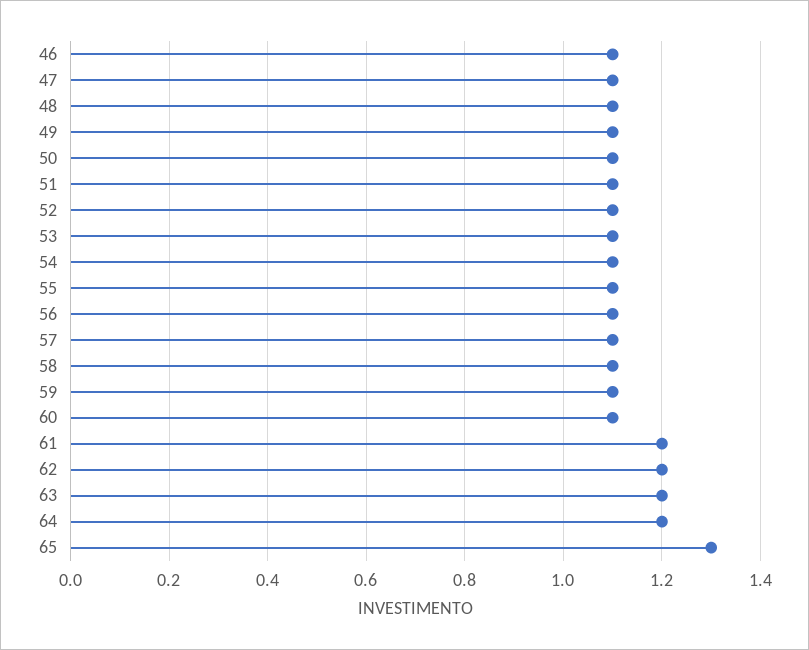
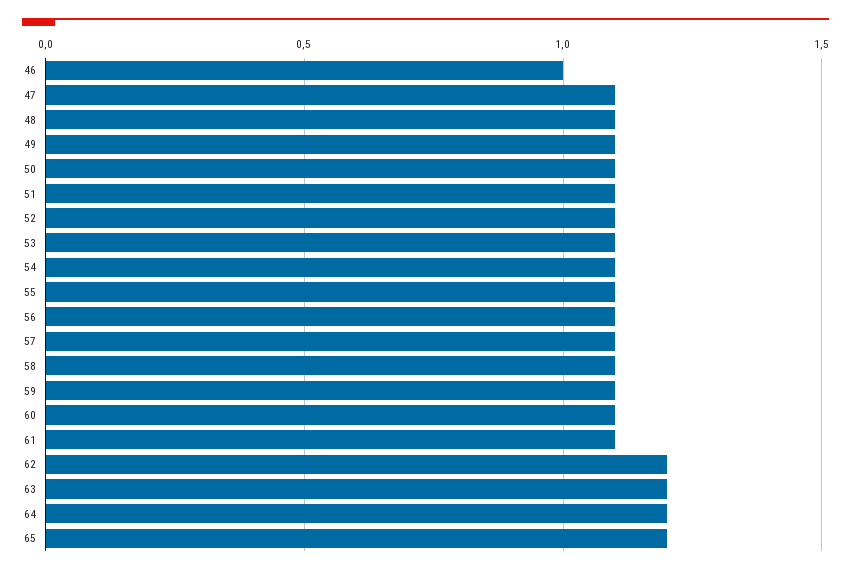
  {
-   "46": 1.1,
+   "46": 1,
    "47": 1.1,
    "48": 1.1,
    "49": 1.1,
    "50": 1.1,
    "51": 1.1,
    "52": 1.1,
    "53": 1.1,
    "54": 1.1,
    "55": 1.1,
    "56": 1.1,
    "57": 1.1,
    "58": 1.1,
    "59": 1.1,
    "60": 1.1,
-   "61": 1.2,
+   "61": 1.1,
    "62": 1.2,
    "63": 1.2,
    "64": 1.2,
-   "65": 1.3
+   "65": 1.2
  }

